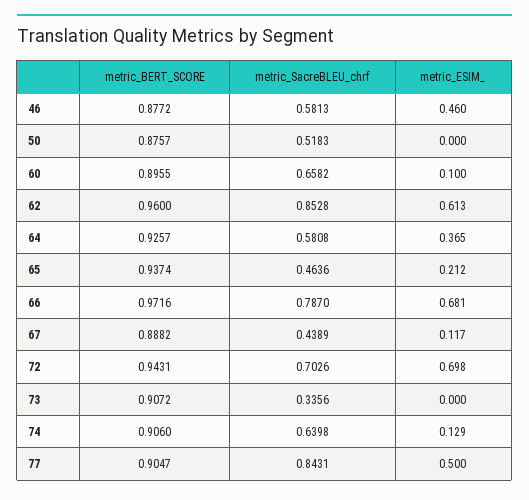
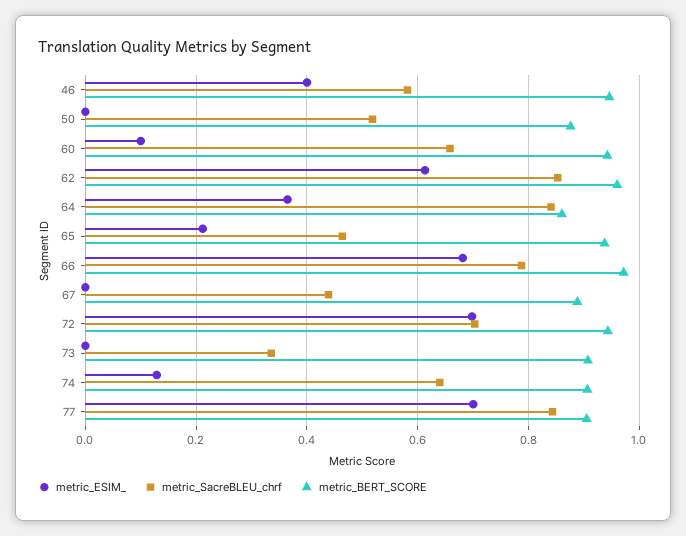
  {
    "metric_BERT_SCORE": {
-     "46": 0.8772,
+     "46": 0.94,
      "50": 0.8757,
-     "60": 0.8955,
+     "60": 0.94,
      "62": 0.96,
-     "64": 0.9257,
+     "64": 0.86,
      "65": 0.9374,
      "66": 0.9716,
      "67": 0.8882,
      "72": 0.9431,
      "73": 0.9072,
      "74": 0.906,
      "77": 0.9047
    },
    "metric_SacreBLEU_chrf": {
      "46": 0.5813,
      "50": 0.5183,
      "60": 0.6582,
      "62": 0.8528,
-     "64": 0.5808,
+     "64": 0.84,
      "65": 0.4636,
      "66": 0.787,
      "67": 0.4389,
      "72": 0.7026,
      "73": 0.3356,
      "74": 0.6398,
      "77": 0.8431
    },
    "metric_ESIM_": {
-     "46": 0.46,
+     "46": 0.4,
      "50": 0,
      "60": 0.1,
      "62": 0.613,
      "64": 0.365,
      "65": 0.212,
      "66": 0.681,
-     "67": 0.117,
+     "67": 0,
      "72": 0.698,
      "73": 0,
      "74": 0.129,
-     "77": 0.5
+     "77": 0.7
    }
  }

